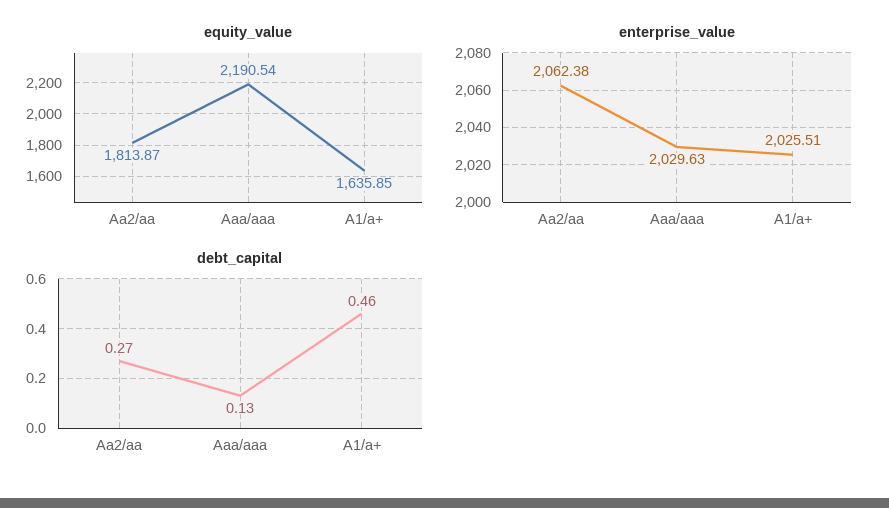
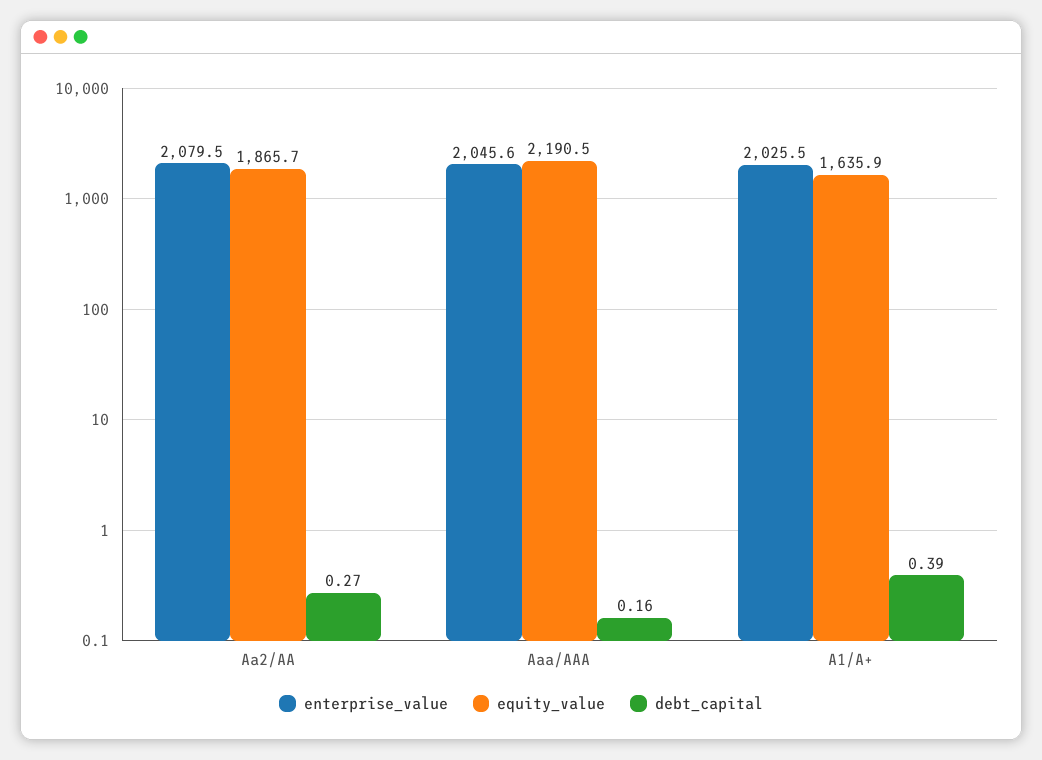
  {
    "equity_value": {
-     "Aa2/aa": 1813.87,
+     "Aa2/aa": 1865.7,
      "Aaa/aaa": 2190.54,
      "A1/a+": 1635.85
    },
    "enterprise_value": {
-     "Aa2/aa": 2062.38,
+     "Aa2/aa": 2079.5,
-     "Aaa/aaa": 2029.63,
+     "Aaa/aaa": 2045.6,
      "A1/a+": 2025.51
    },
    "debt_capital": {
      "Aa2/aa": 0.27,
-     "Aaa/aaa": 0.13,
+     "Aaa/aaa": 0.16,
-     "A1/a+": 0.46
+     "A1/a+": 0.39
    }
  }

